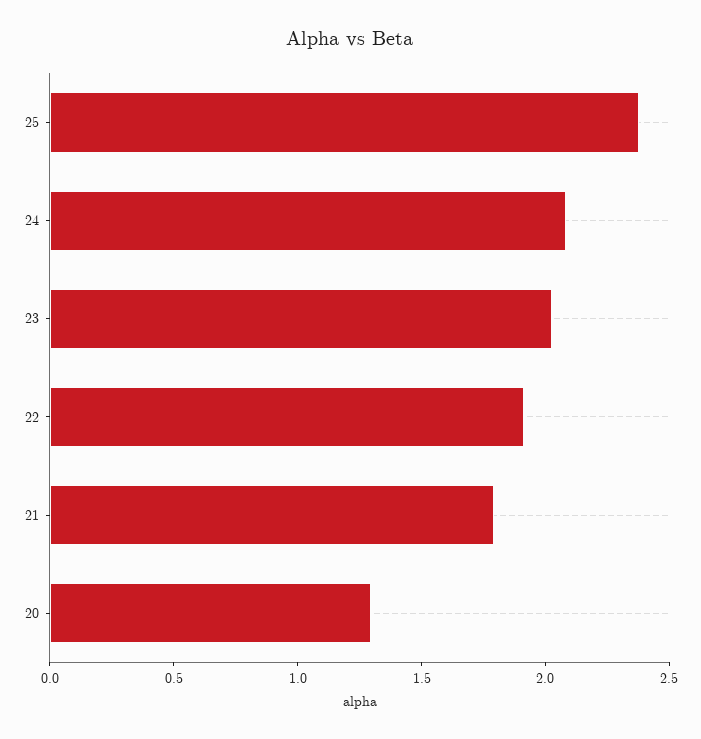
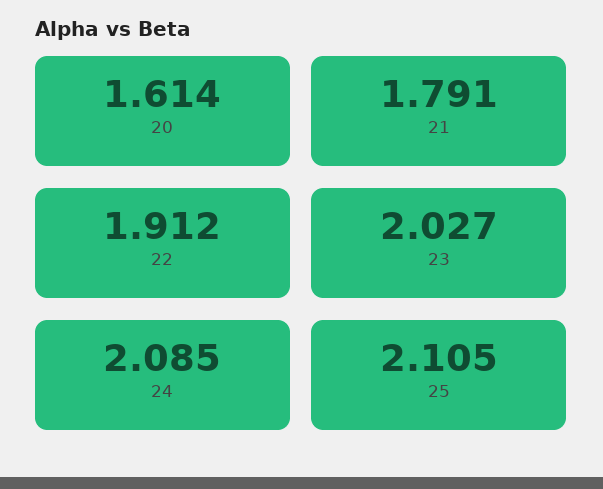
  {
-   "25": 2.4,
+   "25": 2.105,
    "24": 2.085,
    "23": 2.027,
    "22": 1.912,
    "21": 1.791,
-   "20": 1.3
+   "20": 1.614
  }

